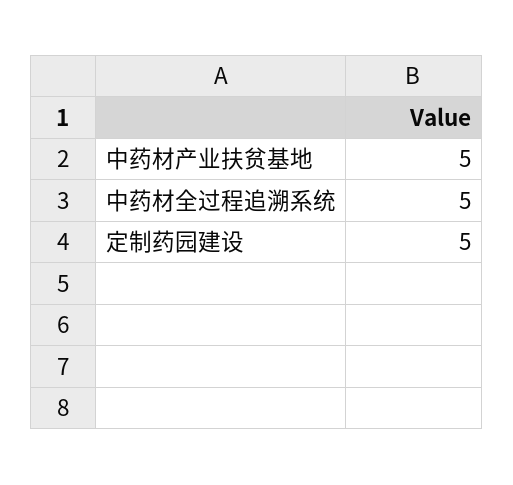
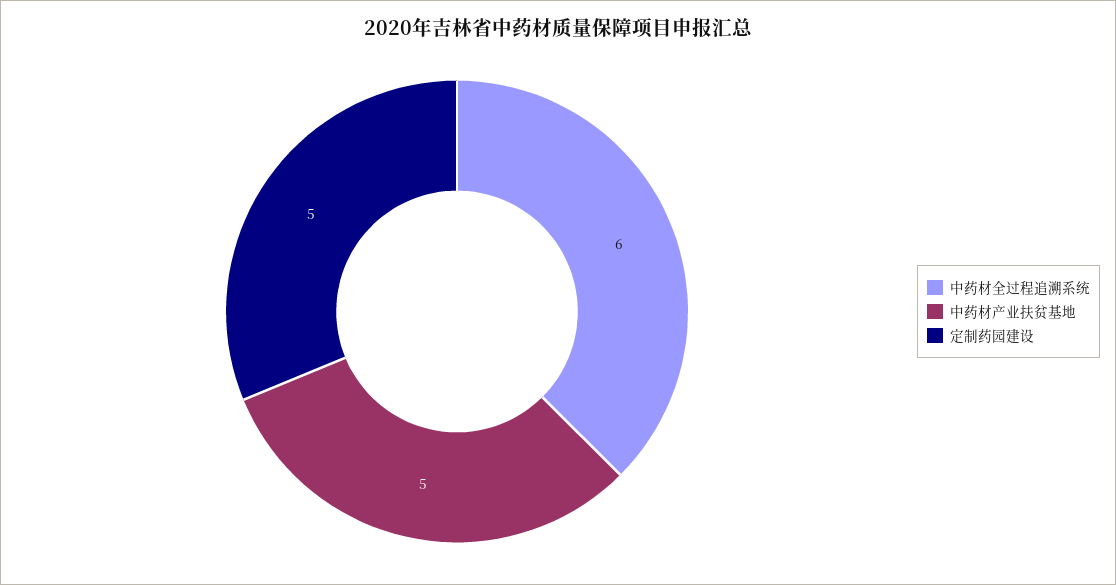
  {
    "中药材产业扶贫基地": 5,
-   "中药材全过程追溯系统": 5,
+   "中药材全过程追溯系统": 6,
    "定制药园建设": 5
  }

